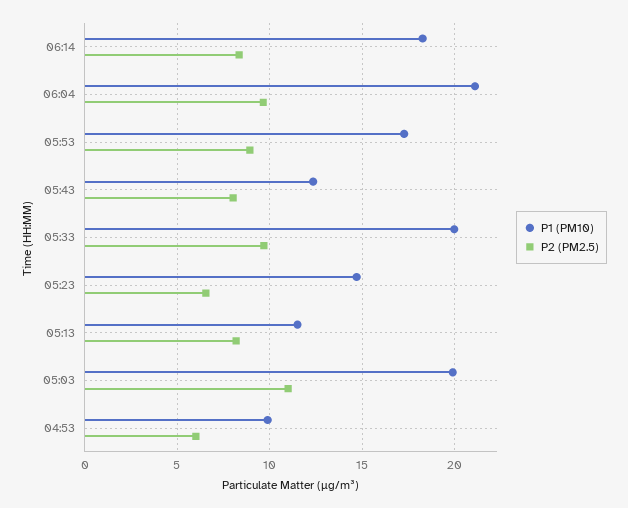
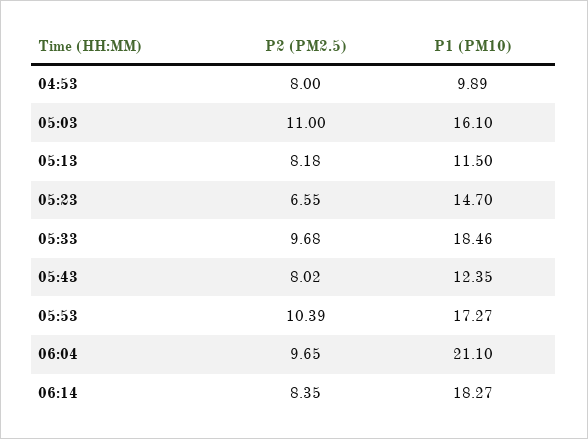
  {
    "P1 (PM10)": {
      "06:14": 18.27,
      "06:04": 21.1,
      "05:53": 17.27,
      "05:43": 12.35,
-     "05:33": 20,
+     "05:33": 18.46,
      "05:23": 14.7,
      "05:13": 11.5,
-     "05:03": 20,
+     "05:03": 16.1,
      "04:53": 9.89
    },
    "P2 (PM2.5)": {
      "06:14": 8.35,
      "06:04": 9.65,
-     "05:53": 9,
+     "05:53": 10.39,
      "05:43": 8.02,
      "05:33": 9.68,
      "05:23": 6.55,
      "05:13": 8.18,
      "05:03": 11,
-     "04:53": 6
+     "04:53": 8
    }
  }

